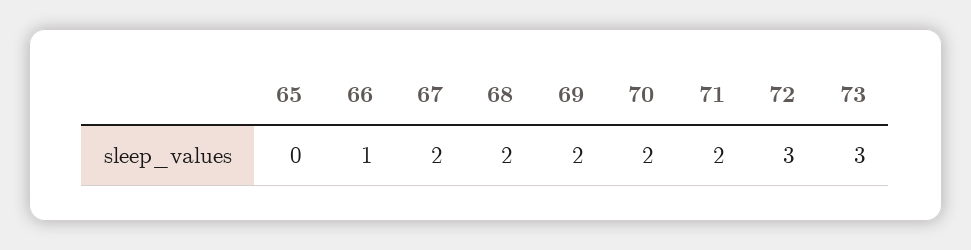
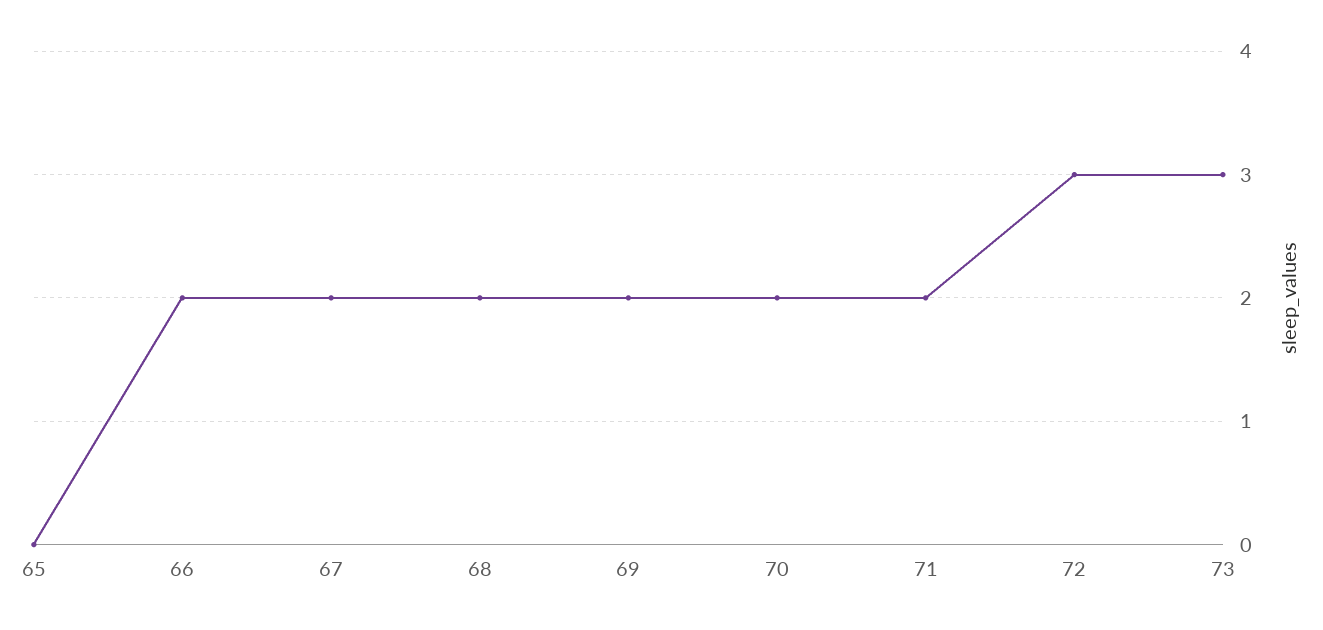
  {
    "65": 0,
-   "66": 1,
+   "66": 2,
    "67": 2,
    "68": 2,
    "69": 2,
    "70": 2,
    "71": 2,
    "72": 3,
    "73": 3
  }

